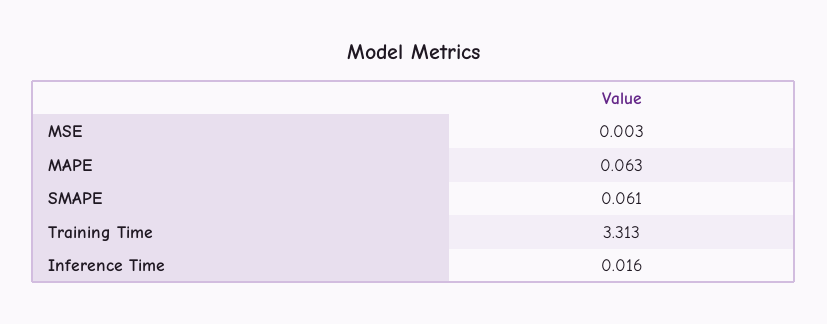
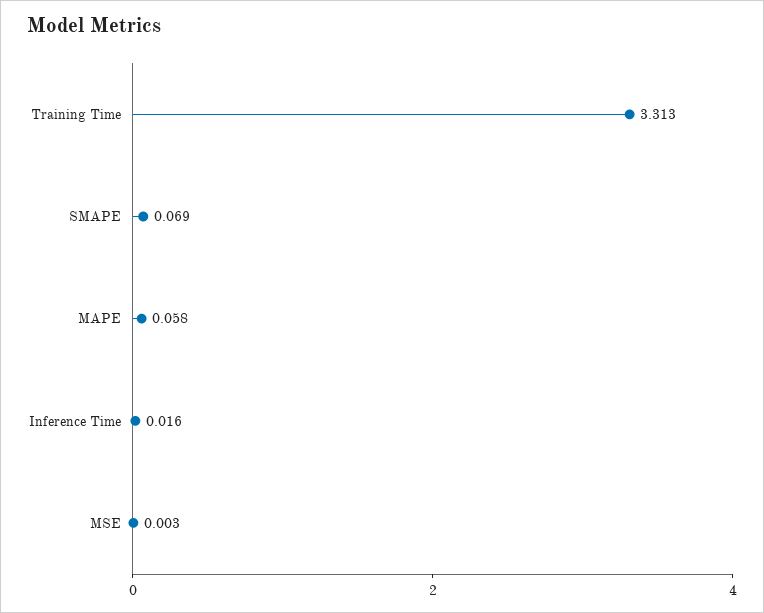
  {
    "MSE": 0.003,
-   "MAPE": 0.063,
+   "MAPE": 0.058,
-   "SMAPE": 0.061,
+   "SMAPE": 0.069,
    "Training Time": 3.313,
    "Inference Time": 0.016
  }

